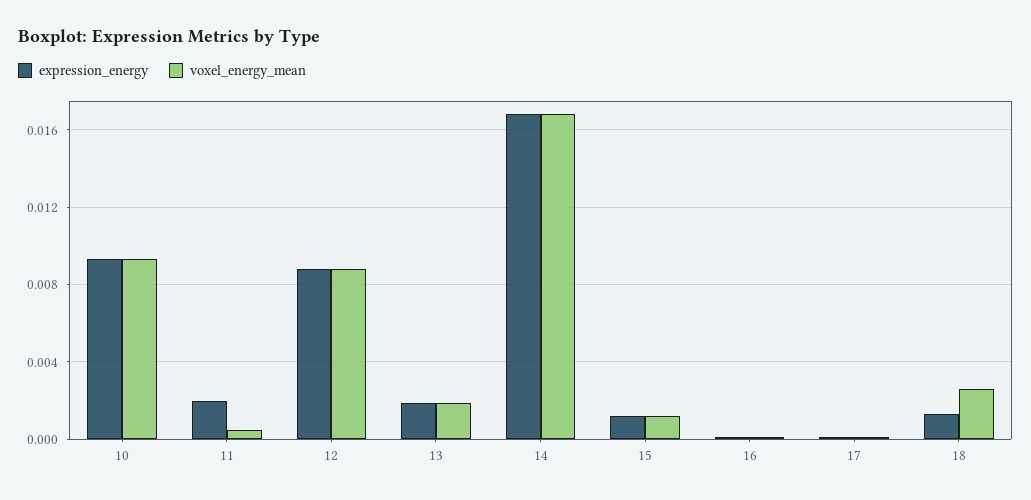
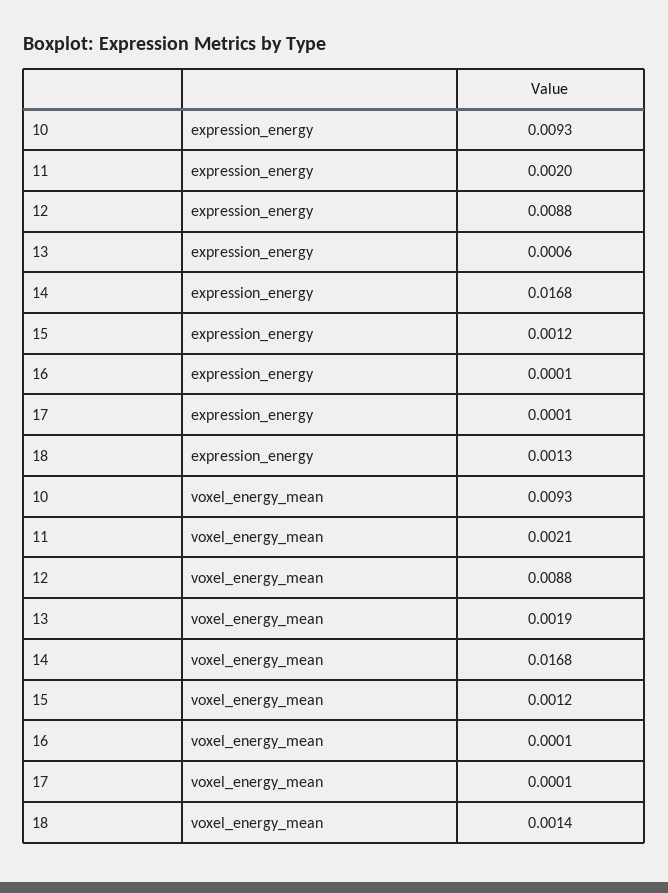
  {
    "expression_energy": {
      "10": 0.0093,
      "11": 0.002,
      "12": 0.0088,
-     "13": 0.002,
+     "13": 0.0006,
      "14": 0.0168,
      "15": 0.0012,
      "16": 0.0001,
      "17": 0.0001,
      "18": 0.0013
    },
    "voxel_energy_mean": {
      "10": 0.0093,
-     "11": 0.0005,
+     "11": 0.0021,
      "12": 0.0088,
      "13": 0.0019,
      "14": 0.0168,
      "15": 0.0012,
      "16": 0.0001,
      "17": 0.0001,
-     "18": 0.0025
+     "18": 0.0014
    }
  }

